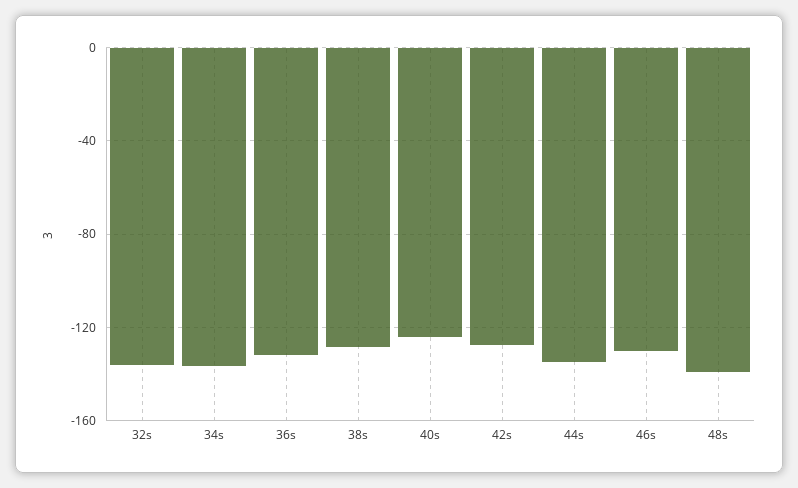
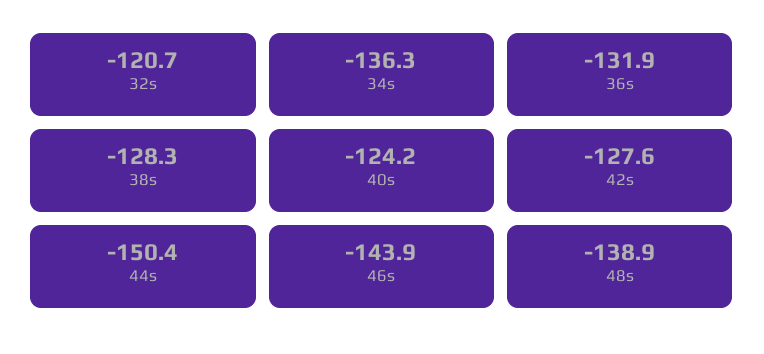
  {
-   "32s": -135,
+   "32s": -120.7,
    "34s": -136.3,
    "36s": -131.9,
    "38s": -128.3,
    "40s": -124.2,
    "42s": -127.6,
-   "44s": -135,
+   "44s": -150.4,
-   "46s": -130,
+   "46s": -143.9,
    "48s": -138.9
  }

